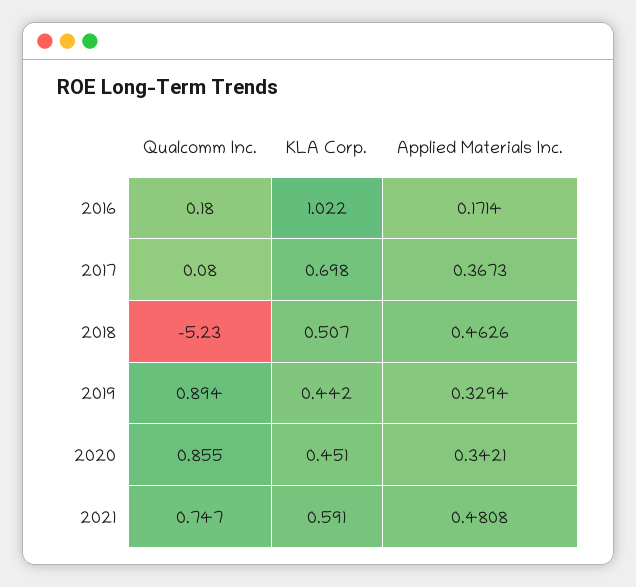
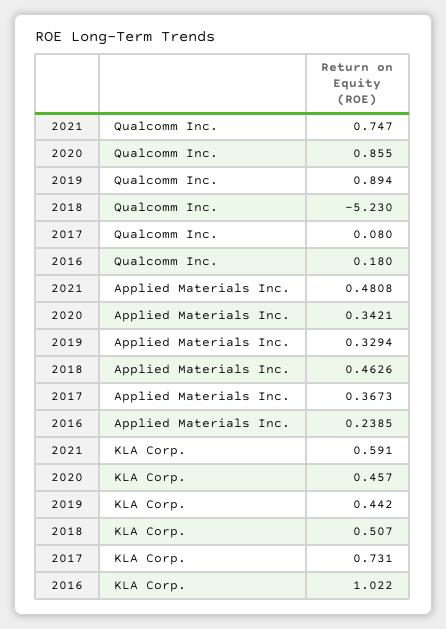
  {
    "Qualcomm Inc.": {
      "2016": 0.18,
      "2017": 0.08,
      "2018": -5.23,
      "2019": 0.894,
      "2020": 0.855,
      "2021": 0.747
    },
    "KLA Corp.": {
      "2016": 1.022,
-     "2017": 0.698,
+     "2017": 0.731,
      "2018": 0.507,
      "2019": 0.442,
-     "2020": 0.451,
+     "2020": 0.457,
      "2021": 0.591
    },
    "Applied Materials Inc.": {
-     "2016": 0.1714,
+     "2016": 0.2385,
      "2017": 0.3673,
      "2018": 0.4626,
      "2019": 0.3294,
      "2020": 0.3421,
      "2021": 0.4808
    }
  }

